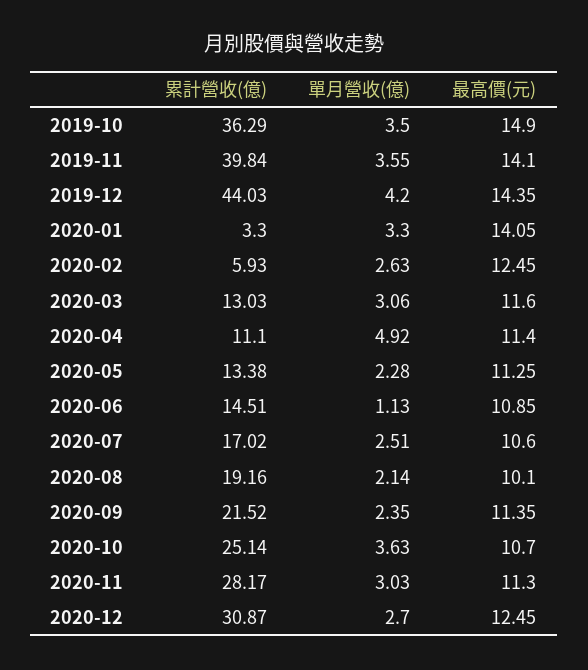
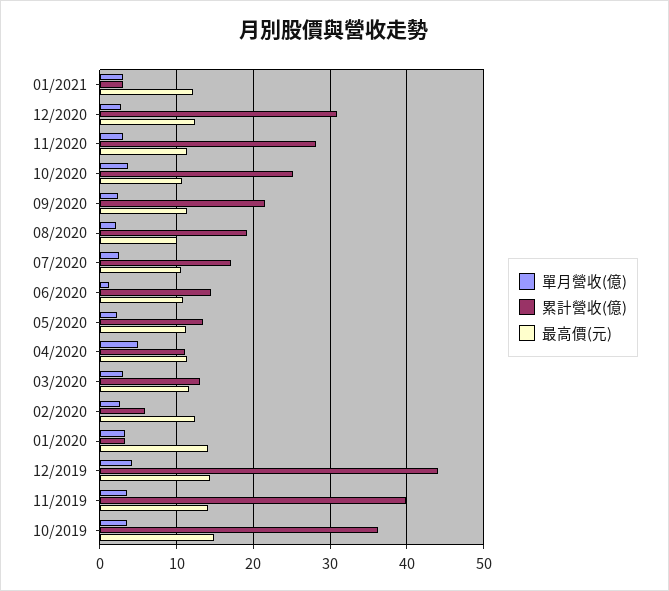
  {
    "累計營收(億)": {
      "2019-10": 36.29,
      "2019-11": 39.84,
      "2019-12": 44.03,
      "2020-01": 3.3,
      "2020-02": 5.93,
      "2020-03": 13.03,
      "2020-04": 11.1,
      "2020-05": 13.38,
      "2020-06": 14.51,
      "2020-07": 17.02,
      "2020-08": 19.16,
      "2020-09": 21.52,
      "2020-10": 25.14,
      "2020-11": 28.17,
-     "2020-12": 30.87
+     "2020-12": 30.87,
+     "01/2021": 3
    },
    "單月營收(億)": {
      "2019-10": 3.5,
      "2019-11": 3.55,
      "2019-12": 4.2,
      "2020-01": 3.3,
      "2020-02": 2.63,
      "2020-03": 3.06,
      "2020-04": 4.92,
      "2020-05": 2.28,
      "2020-06": 1.13,
      "2020-07": 2.51,
      "2020-08": 2.14,
      "2020-09": 2.35,
      "2020-10": 3.63,
      "2020-11": 3.03,
-     "2020-12": 2.7
+     "2020-12": 2.7,
+     "01/2021": 3
    },
    "最高價(元)": {
      "2019-10": 14.9,
      "2019-11": 14.1,
      "2019-12": 14.35,
      "2020-01": 14.05,
      "2020-02": 12.45,
      "2020-03": 11.6,
      "2020-04": 11.4,
      "2020-05": 11.25,
      "2020-06": 10.85,
      "2020-07": 10.6,
      "2020-08": 10.1,
      "2020-09": 11.35,
      "2020-10": 10.7,
      "2020-11": 11.3,
-     "2020-12": 12.45
+     "2020-12": 12.45,
+     "01/2021": 12
    }
  }

